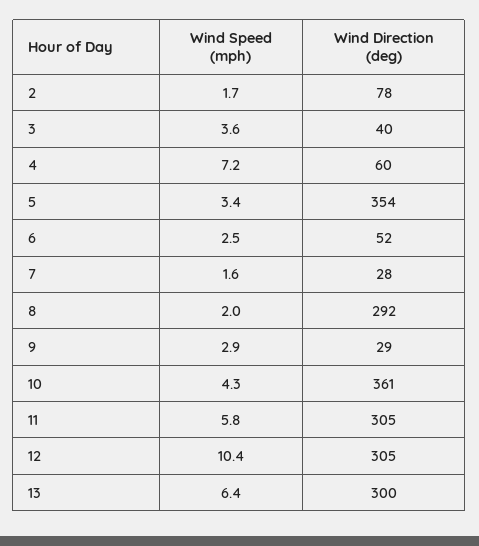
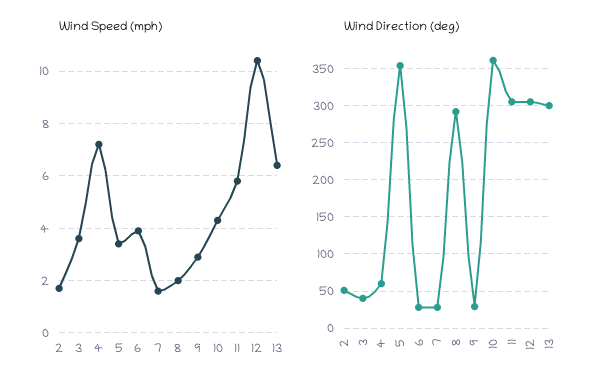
  {
    "Wind Speed (mph)": {
      "2": 1.7,
      "3": 3.6,
      "4": 7.2,
      "5": 3.4,
-     "6": 2.5,
+     "6": 4,
      "7": 1.6,
      "8": 2,
      "9": 2.9,
      "10": 4.3,
      "11": 5.8,
      "12": 10.4,
      "13": 6.4
    },
    "Wind Direction (deg)": {
-     "2": 78,
+     "2": 50,
      "3": 40,
      "4": 60,
      "5": 354,
-     "6": 52,
+     "6": 30,
      "7": 28,
      "8": 292,
      "9": 29,
      "10": 361,
      "11": 305,
      "12": 305,
      "13": 300
    }
  }

